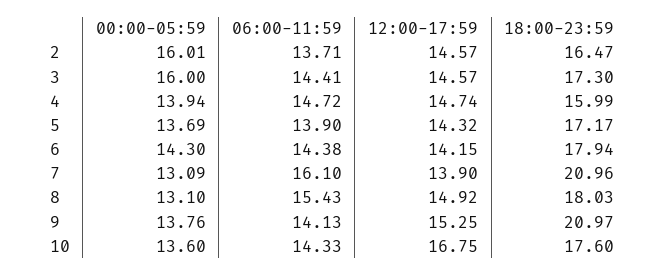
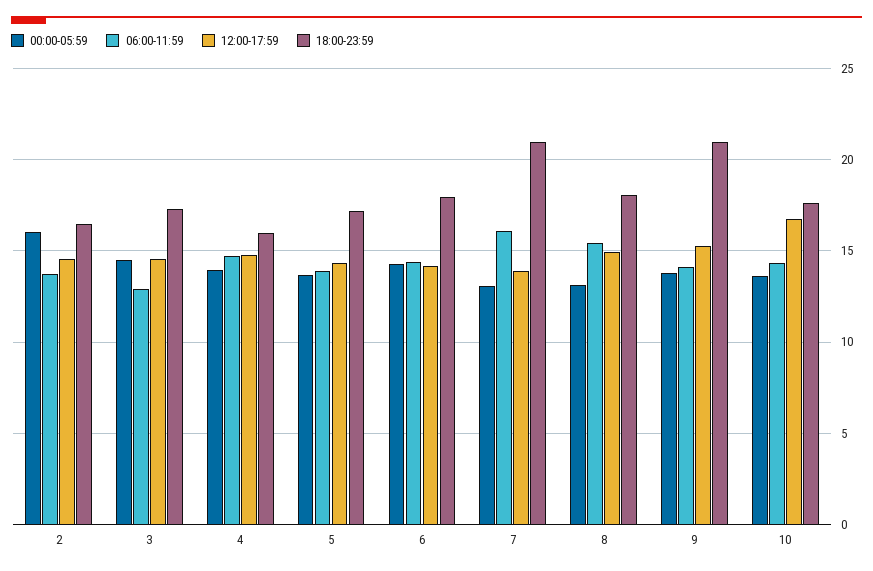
  {
    "00:00-05:59": {
      "2": 16.01,
-     "3": 16,
+     "3": 14.5,
      "4": 13.94,
      "5": 13.69,
      "6": 14.3,
      "7": 13.09,
      "8": 13.1,
      "9": 13.76,
      "10": 13.6
    },
    "06:00-11:59": {
      "2": 13.71,
-     "3": 14.41,
+     "3": 13,
      "4": 14.72,
      "5": 13.9,
      "6": 14.38,
      "7": 16.1,
      "8": 15.43,
      "9": 14.13,
      "10": 14.33
    },
    "12:00-17:59": {
      "2": 14.57,
      "3": 14.57,
      "4": 14.74,
      "5": 14.32,
      "6": 14.15,
      "7": 13.9,
      "8": 14.92,
      "9": 15.25,
      "10": 16.75
    },
    "18:00-23:59": {
      "2": 16.47,
      "3": 17.3,
      "4": 15.99,
      "5": 17.17,
      "6": 17.94,
      "7": 20.96,
      "8": 18.03,
      "9": 20.97,
      "10": 17.6
    }
  }

